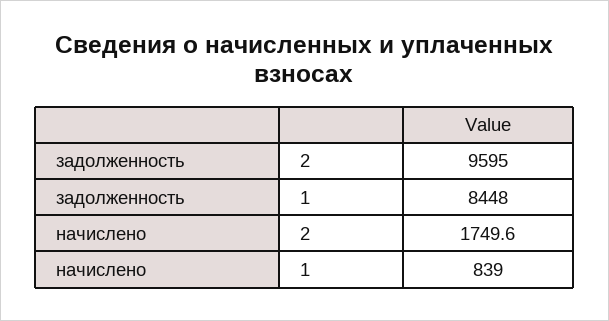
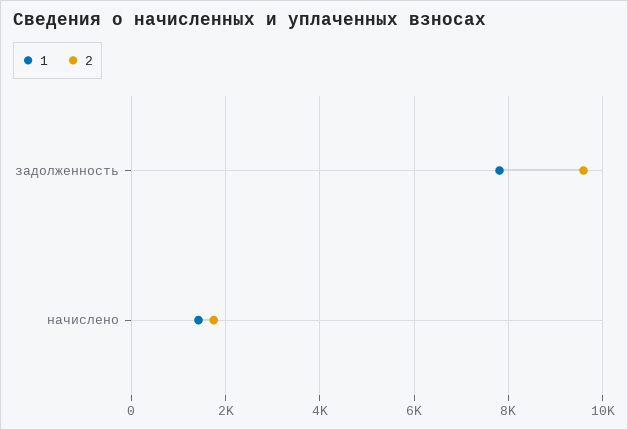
  {
    "2": {
      "задолженность": 9595,
      "начислено": 1749.6
    },
    "1": {
-     "задолженность": 8448,
+     "задолженность": 7800,
-     "начислено": 839
+     "начислено": 1400
    }
  }

